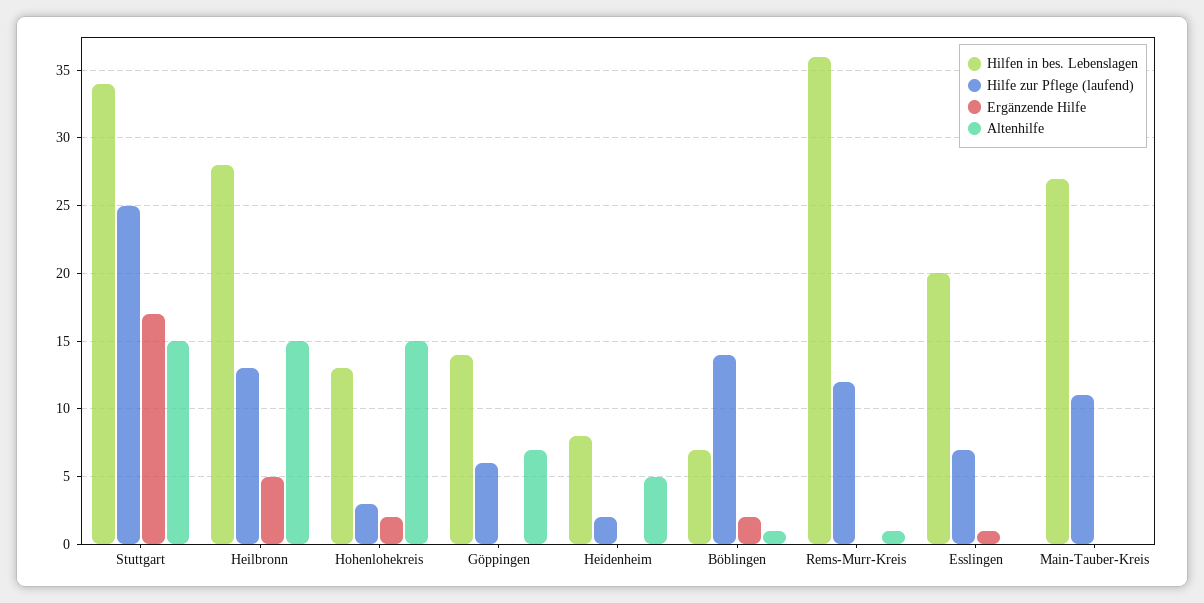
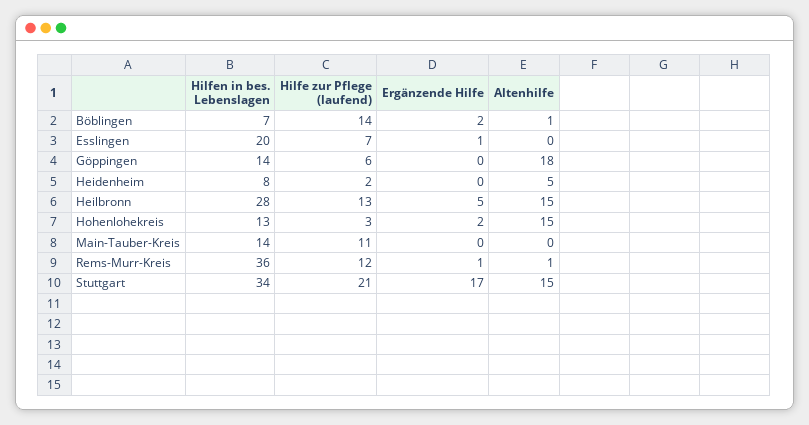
  {
    "Hilfen in bes. Lebenslagen": {
      "Stuttgart": 34,
      "Heilbronn": 28,
      "Hohenlohekreis": 13,
      "Göppingen": 14,
      "Heidenheim": 8,
      "Böblingen": 7,
      "Rems-Murr-Kreis": 36,
      "Esslingen": 20,
-     "Main-Tauber-Kreis": 27
+     "Main-Tauber-Kreis": 14
    },
    "Hilfe zur Pflege (laufend)": {
-     "Stuttgart": 25,
+     "Stuttgart": 21,
      "Heilbronn": 13,
      "Hohenlohekreis": 3,
      "Göppingen": 6,
      "Heidenheim": 2,
      "Böblingen": 14,
      "Rems-Murr-Kreis": 12,
      "Esslingen": 7,
      "Main-Tauber-Kreis": 11
    },
    "Ergänzende Hilfe": {
      "Stuttgart": 17,
      "Heilbronn": 5,
      "Hohenlohekreis": 2,
      "Göppingen": 0,
      "Heidenheim": 0,
      "Böblingen": 2,
-     "Rems-Murr-Kreis": 0,
+     "Rems-Murr-Kreis": 1,
      "Esslingen": 1,
      "Main-Tauber-Kreis": 0
    },
    "Altenhilfe": {
      "Stuttgart": 15,
      "Heilbronn": 15,
      "Hohenlohekreis": 15,
-     "Göppingen": 7,
+     "Göppingen": 18,
      "Heidenheim": 5,
      "Böblingen": 1,
      "Rems-Murr-Kreis": 1,
      "Esslingen": 0,
      "Main-Tauber-Kreis": 0
    }
  }

